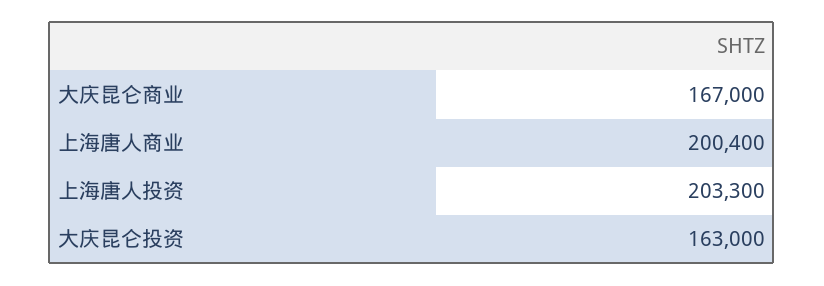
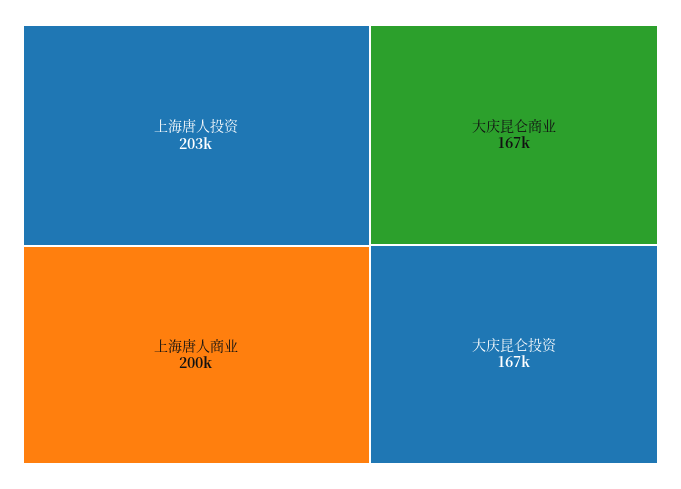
  {
    "大庆昆仑商业": 167000,
    "上海唐人商业": 200400,
    "上海唐人投资": 203300,
-   "大庆昆仑投资": 163000
+   "大庆昆仑投资": 167000
  }

